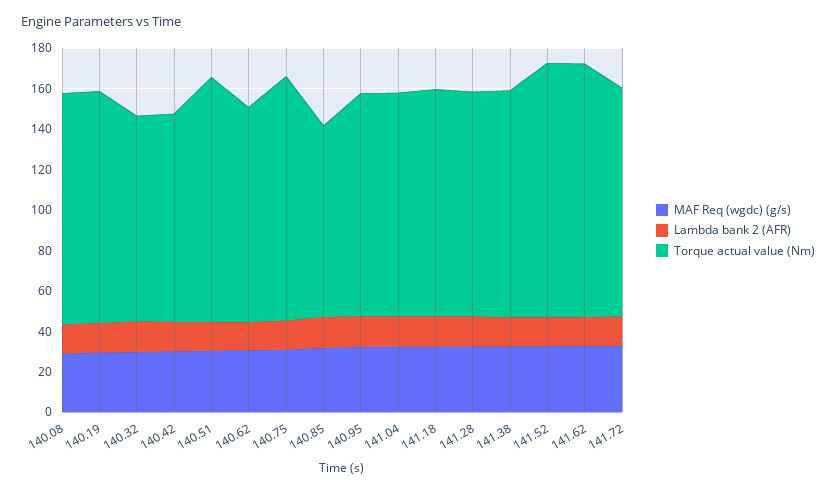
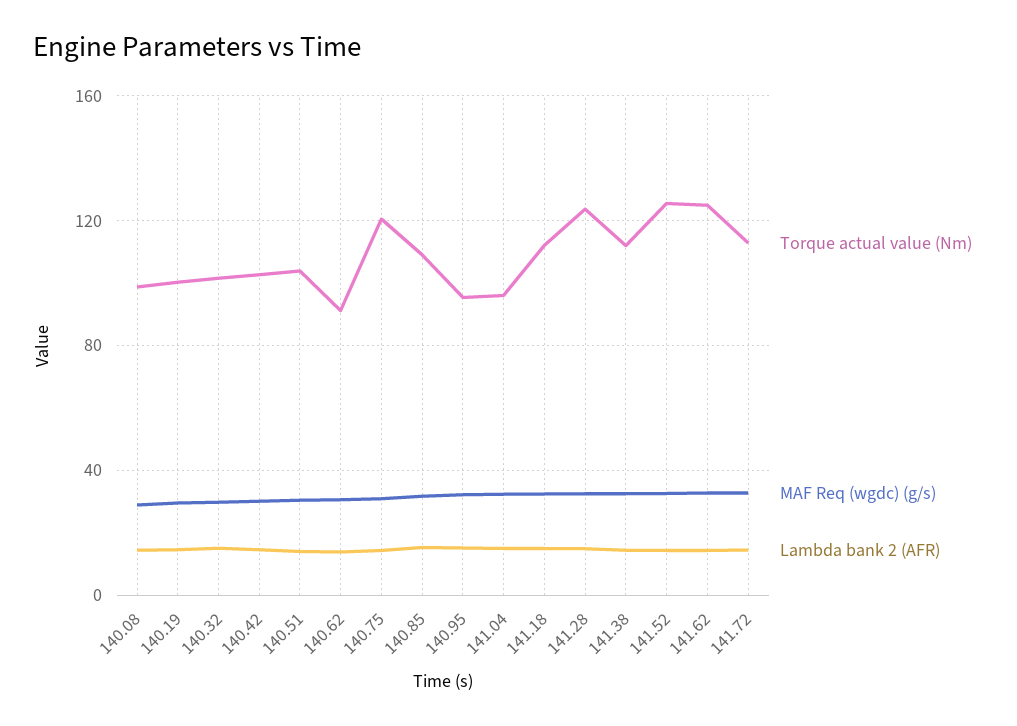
  {
    "MAF Req (wgdc) (g/s)": {
      "140.08": 30,
      "140.19": 30,
      "140.32": 30,
      "140.42": 30,
      "140.51": 30,
      "140.62": 30,
      "140.75": 30,
      "140.85": 30,
      "140.95": 30,
      "141.04": 30,
      "141.18": 35,
      "141.28": 35,
      "141.38": 35,
      "141.52": 35,
      "141.62": 35,
      "141.72": 35
    },
    "Lambda bank 2 (AFR)": {
      "140.08": 15,
      "140.19": 15,
      "140.32": 15,
      "140.42": 15,
      "140.51": 15,
      "140.62": 15,
      "140.75": 15,
      "140.85": 15,
      "140.95": 15,
      "141.04": 15,
      "141.18": 15,
      "141.28": 15,
      "141.38": 15,
      "141.52": 15,
      "141.62": 15,
      "141.72": 15
    },
    "Torque actual value (Nm)": {
-     "140.08": 115,
+     "140.08": 100,
-     "140.19": 115,
+     "140.19": 100,
      "140.32": 100,
      "140.42": 105,
-     "140.51": 120,
+     "140.51": 105,
-     "140.62": 105,
+     "140.62": 90,
      "140.75": 120,
-     "140.85": 95,
+     "140.85": 110,
-     "140.95": 110,
+     "140.95": 95,
-     "141.04": 110,
+     "141.04": 95,
      "141.18": 110,
-     "141.28": 110,
+     "141.28": 125,
      "141.38": 110,
      "141.52": 125,
      "141.62": 125,
      "141.72": 115
    }
  }

